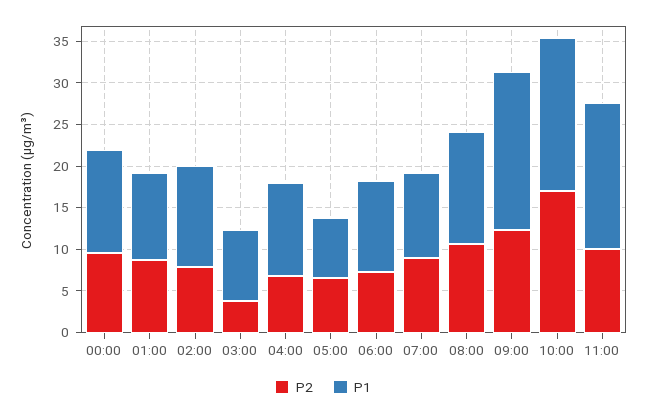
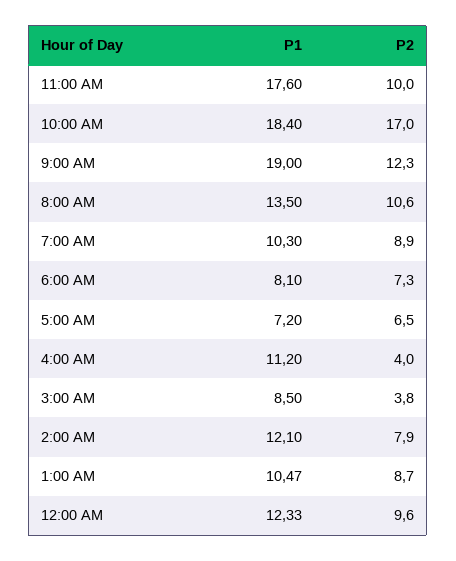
  {
    "P2": {
      "00:00": 9.6,
      "01:00": 8.7,
      "02:00": 7.9,
      "03:00": 3.8,
-     "04:00": 7,
+     "04:00": 4,
      "05:00": 6.5,
      "06:00": 7.3,
      "07:00": 8.9,
      "08:00": 10.6,
      "09:00": 12.3,
      "10:00": 17,
      "11:00": 10
    },
    "P1": {
      "00:00": 12.33,
      "01:00": 10.47,
      "02:00": 12.1,
      "03:00": 8.5,
      "04:00": 11.2,
      "05:00": 7.2,
-     "06:00": 11,
+     "06:00": 8.1,
      "07:00": 10.3,
      "08:00": 13.5,
      "09:00": 19,
      "10:00": 18.4,
      "11:00": 17.6
    }
  }

